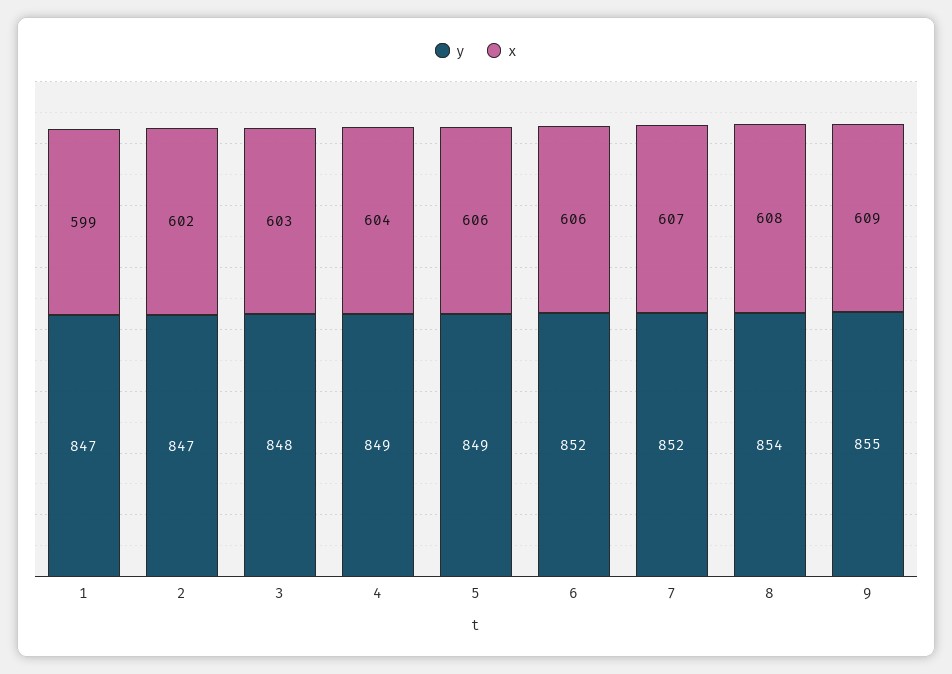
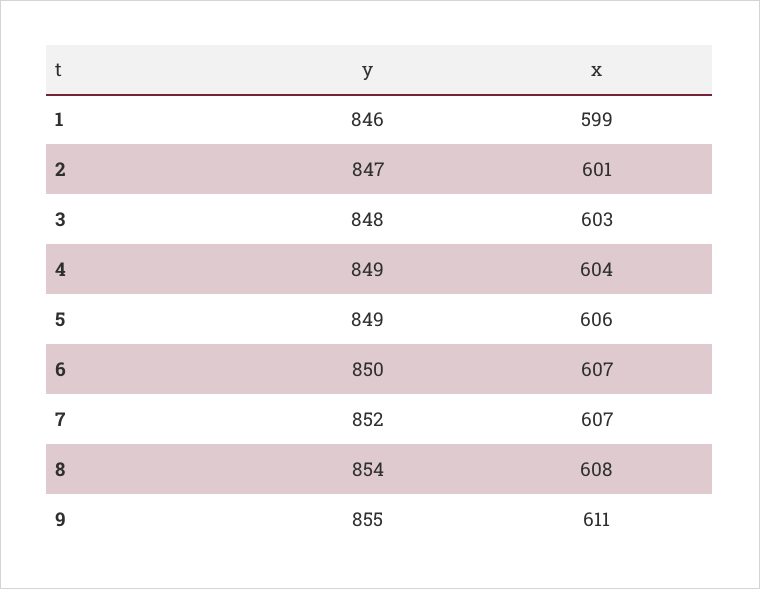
  {
    "y": {
-     "1": 847,
+     "1": 846,
      "2": 847,
      "3": 848,
      "4": 849,
      "5": 849,
-     "6": 852,
+     "6": 850,
      "7": 852,
      "8": 854,
      "9": 855
    },
    "x": {
      "1": 599,
-     "2": 602,
+     "2": 601,
      "3": 603,
      "4": 604,
      "5": 606,
-     "6": 606,
+     "6": 607,
      "7": 607,
      "8": 608,
-     "9": 609
+     "9": 611
    }
  }

